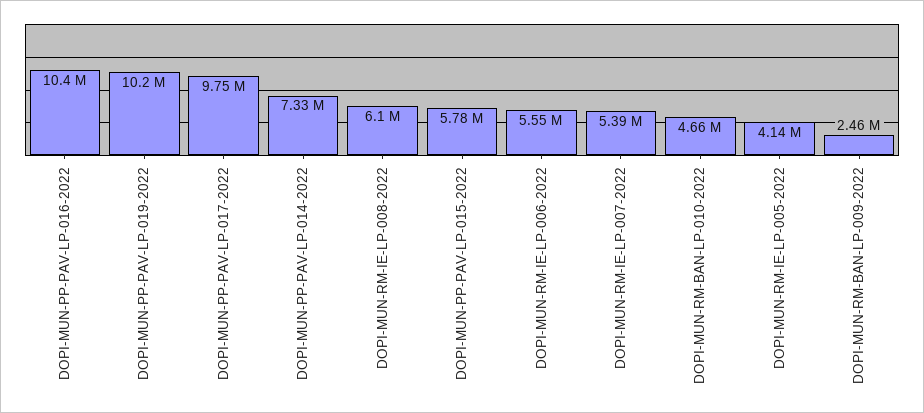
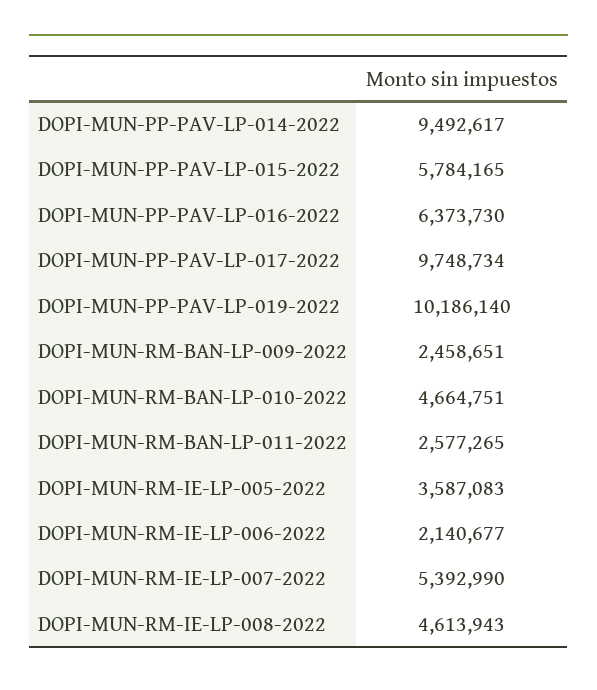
  {
-   "DOPI-MUN-PP-PAV-LP-016-2022": 10400000,
+   "DOPI-MUN-PP-PAV-LP-016-2022": 6373730,
    "DOPI-MUN-PP-PAV-LP-019-2022": 10186140,
    "DOPI-MUN-PP-PAV-LP-017-2022": 9748734,
-   "DOPI-MUN-PP-PAV-LP-014-2022": 7330000,
+   "DOPI-MUN-PP-PAV-LP-014-2022": 9492617,
-   "DOPI-MUN-RM-IE-LP-008-2022": 6100000,
+   "DOPI-MUN-RM-IE-LP-008-2022": 4613943,
    "DOPI-MUN-PP-PAV-LP-015-2022": 5784165,
-   "DOPI-MUN-RM-IE-LP-006-2022": 5550000,
+   "DOPI-MUN-RM-IE-LP-006-2022": 2140677,
    "DOPI-MUN-RM-IE-LP-007-2022": 5392990,
    "DOPI-MUN-RM-BAN-LP-010-2022": 4664751,
-   "DOPI-MUN-RM-IE-LP-005-2022": 4140000,
+   "DOPI-MUN-RM-IE-LP-005-2022": 3587083,
-   "DOPI-MUN-RM-BAN-LP-009-2022": 2458651
+   "DOPI-MUN-RM-BAN-LP-009-2022": 2458651,
+   "DOPI-MUN-RM-BAN-LP-011-2022": 2577265
  }

